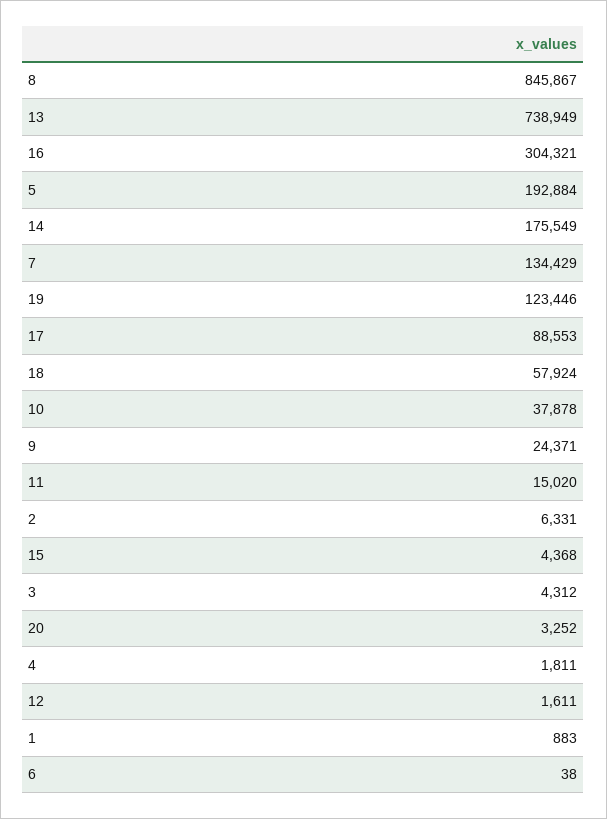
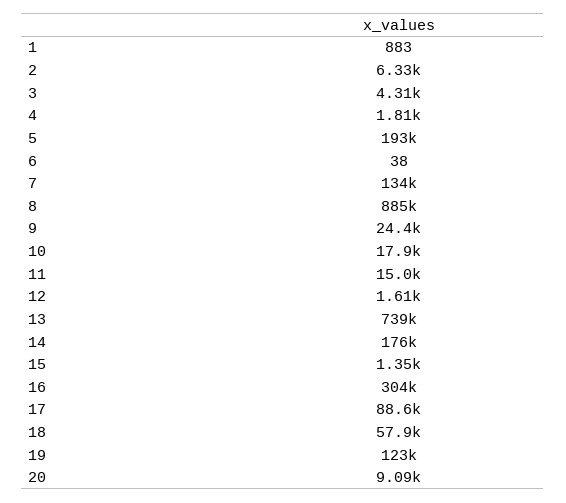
  {
-   "8": 845867,
+   "8": 885000,
    "13": 738949,
    "16": 304321,
    "5": 192884,
    "14": 175549,
    "7": 134429,
    "19": 123446,
    "17": 88553,
    "18": 57924,
-   "10": 37878,
+   "10": 17900,
    "9": 24371,
    "11": 15020,
    "2": 6331,
-   "15": 4368,
+   "15": 1350,
    "3": 4312,
-   "20": 3252,
+   "20": 9090,
    "4": 1811,
    "12": 1611,
    "1": 883,
    "6": 38
  }

